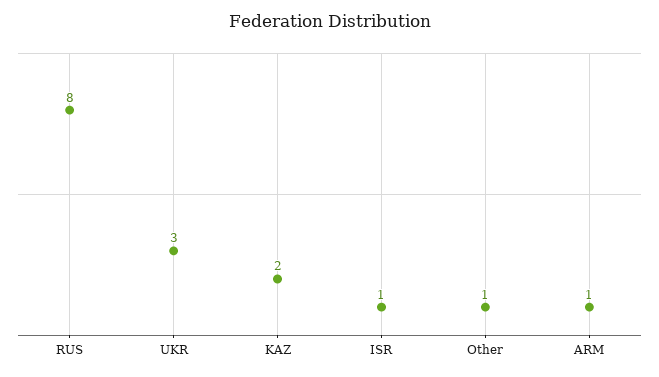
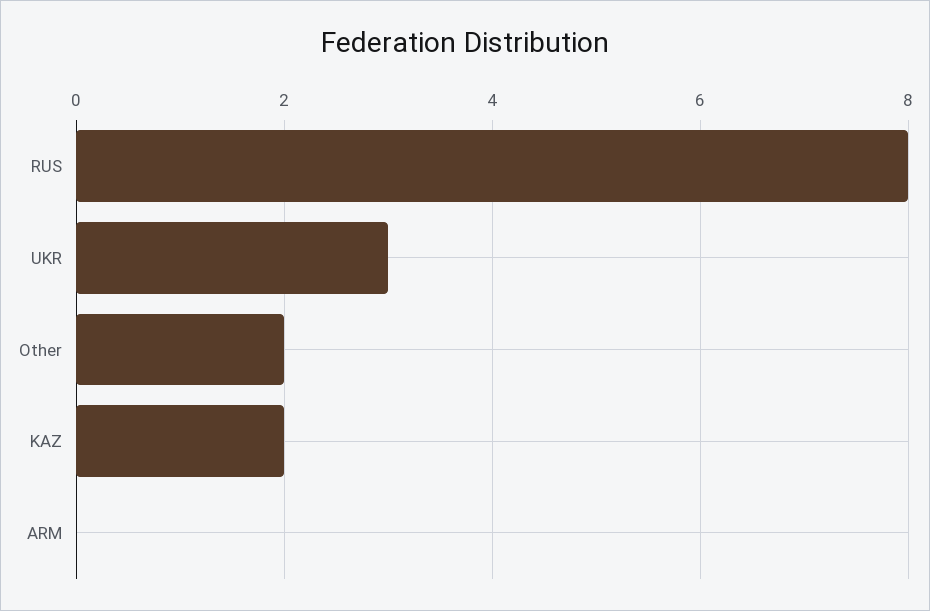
  {
    "RUS": 8,
    "UKR": 3,
    "KAZ": 2,
-   "ISR": 1,
-   "Other": 1,
+   "Other": 2,
-   "ARM": 1
+   "ARM": 0
  }

